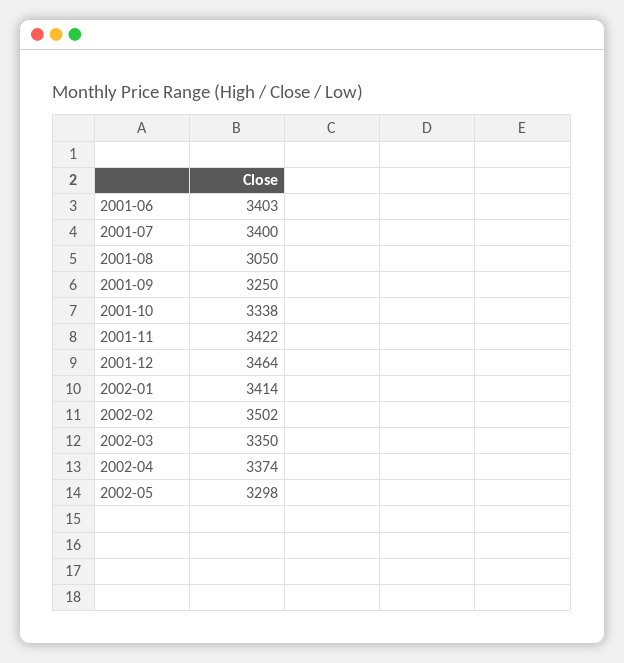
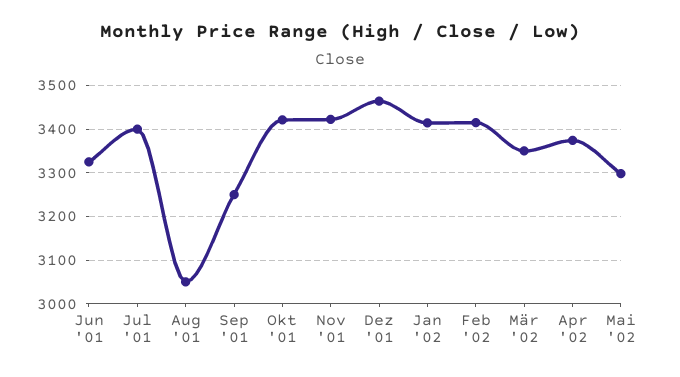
  {
-   "2001-06": 3403,
+   "2001-06": 3320,
    "2001-07": 3400,
    "2001-08": 3050,
    "2001-09": 3250,
-   "2001-10": 3338,
+   "2001-10": 3420,
    "2001-11": 3422,
    "2001-12": 3464,
    "2002-01": 3414,
-   "2002-02": 3502,
+   "2002-02": 3420,
    "2002-03": 3350,
    "2002-04": 3374,
    "2002-05": 3298
  }

